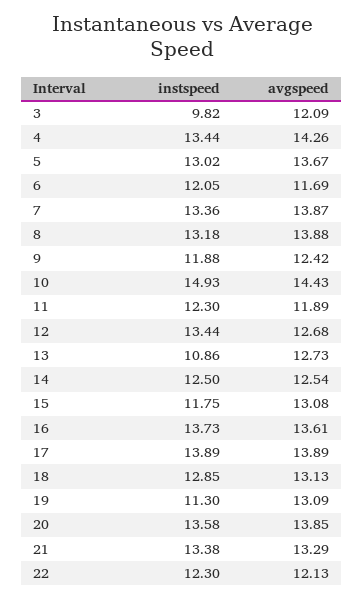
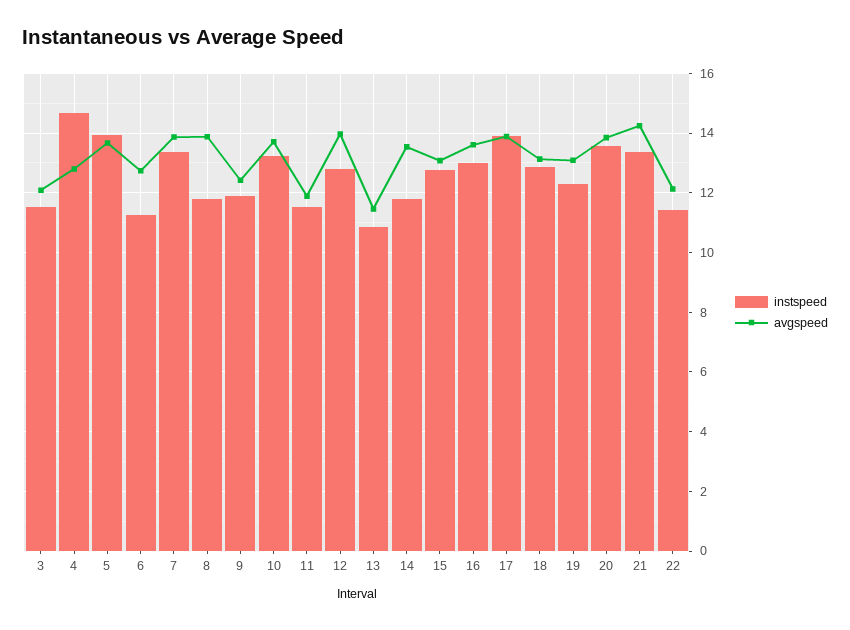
  {
    "instspeed": {
-     "3": 9.82,
+     "3": 11.5,
-     "4": 13.44,
+     "4": 14.75,
-     "5": 13.02,
+     "5": 14,
-     "6": 12.05,
+     "6": 11.25,
      "7": 13.36,
-     "8": 13.18,
+     "8": 11.75,
      "9": 11.88,
-     "10": 14.93,
+     "10": 13.25,
-     "11": 12.3,
+     "11": 11.5,
-     "12": 13.44,
+     "12": 12.75,
      "13": 10.86,
-     "14": 12.5,
+     "14": 11.75,
-     "15": 11.75,
+     "15": 12.75,
-     "16": 13.73,
+     "16": 13,
      "17": 13.89,
      "18": 12.85,
-     "19": 11.3,
+     "19": 12.25,
      "20": 13.58,
      "21": 13.38,
-     "22": 12.3
+     "22": 11.5
    },
    "avgspeed": {
      "3": 12.09,
-     "4": 14.26,
+     "4": 12.75,
      "5": 13.67,
-     "6": 11.69,
+     "6": 12.75,
      "7": 13.87,
      "8": 13.88,
      "9": 12.42,
-     "10": 14.43,
+     "10": 13.75,
      "11": 11.89,
-     "12": 12.68,
+     "12": 14,
-     "13": 12.73,
+     "13": 11.5,
-     "14": 12.54,
+     "14": 13.5,
      "15": 13.08,
      "16": 13.61,
      "17": 13.89,
      "18": 13.13,
      "19": 13.09,
      "20": 13.85,
-     "21": 13.29,
+     "21": 14.25,
      "22": 12.13
    }
  }

